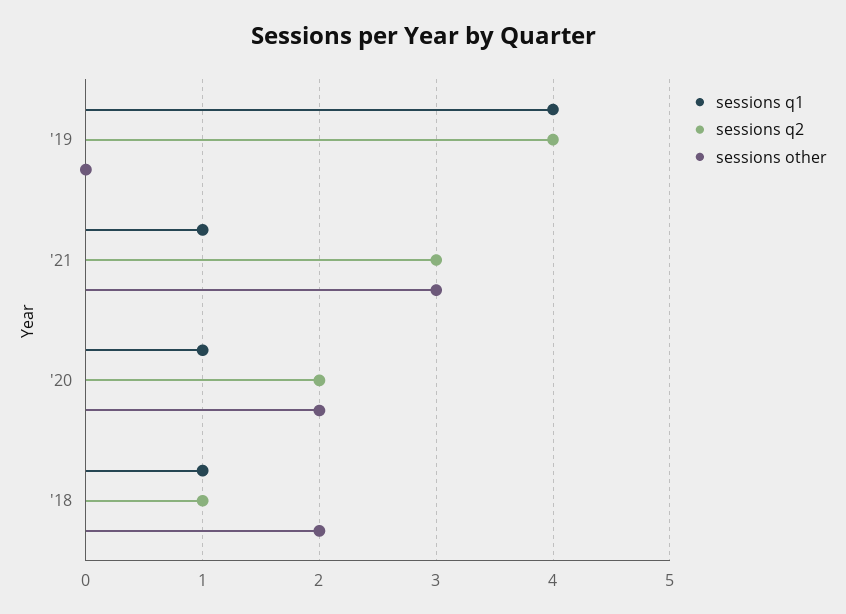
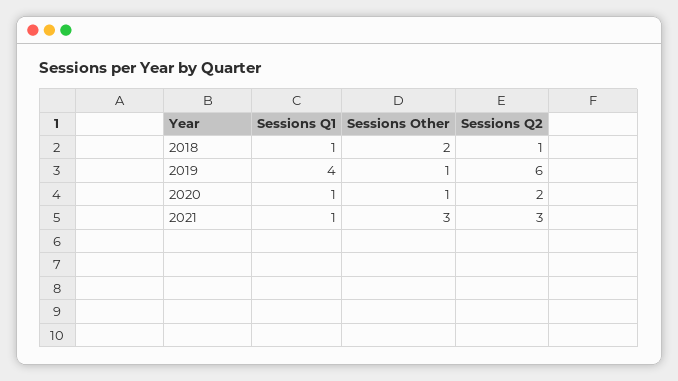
  {
    "sessions q1": {
      "'19": 4,
      "'21": 1,
      "'20": 1,
      "'18": 1
    },
    "sessions q2": {
-     "'19": 4,
+     "'19": 6,
      "'21": 3,
      "'20": 2,
      "'18": 1
    },
    "sessions other": {
-     "'19": 0,
+     "'19": 1,
      "'21": 3,
-     "'20": 2,
+     "'20": 1,
      "'18": 2
    }
  }

